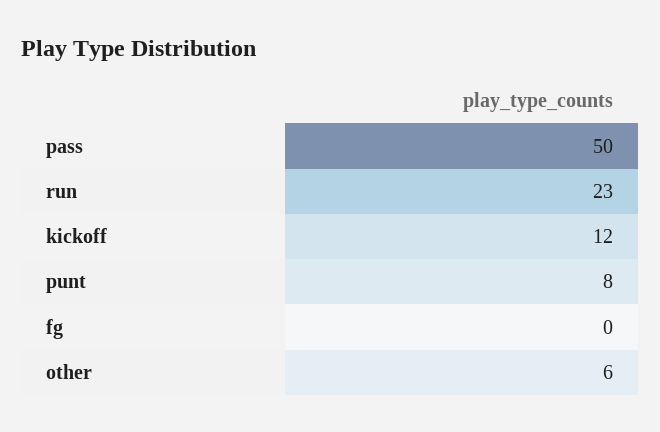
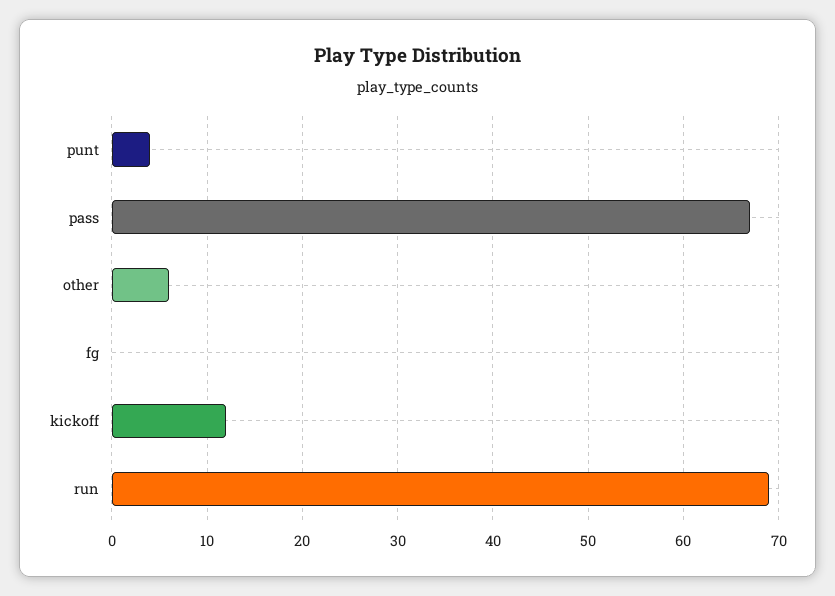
  {
-   "pass": 50,
+   "pass": 67,
-   "run": 23,
+   "run": 69,
    "kickoff": 12,
-   "punt": 8,
+   "punt": 4,
    "fg": 0,
    "other": 6
  }

